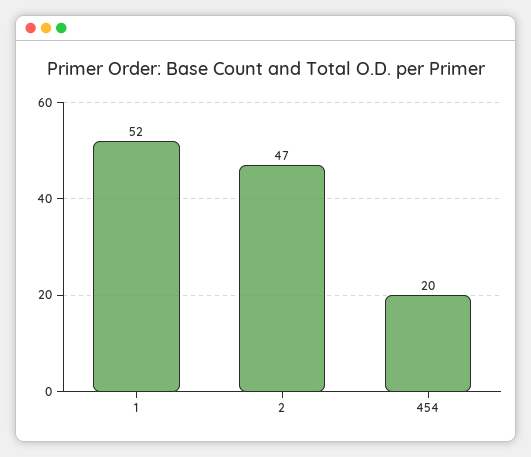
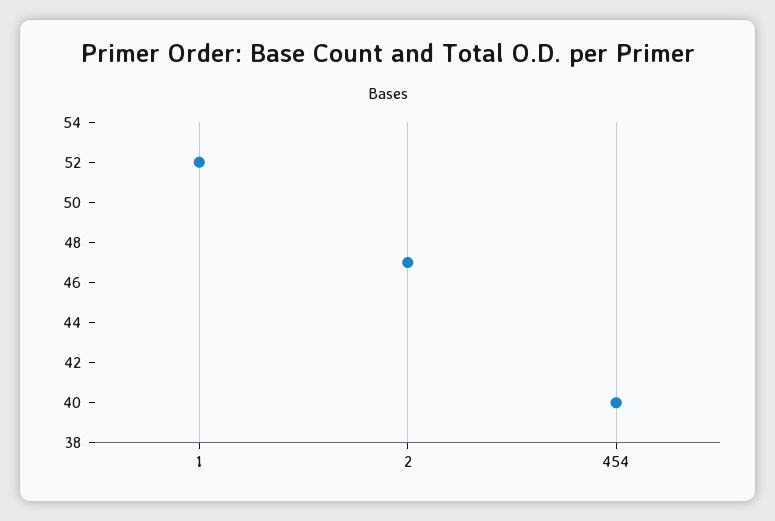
  {
    "1": 52,
    "2": 47,
-   "454": 20
+   "454": 40
  }

